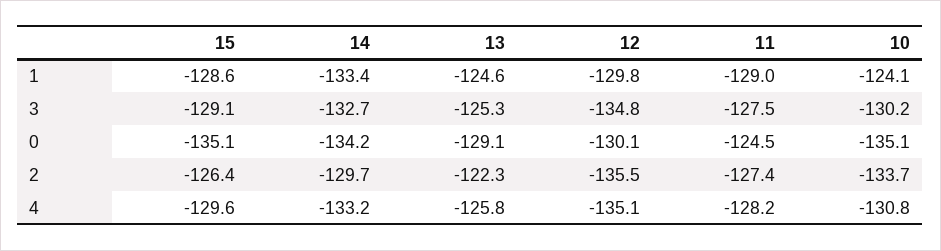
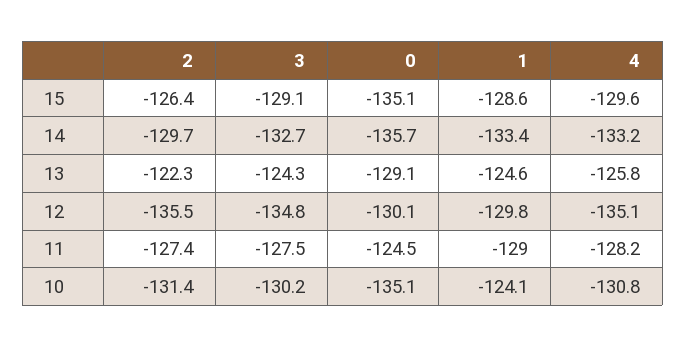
  {
    "15": {
      "1": -128.6,
      "3": -129.1,
      "0": -135.1,
      "2": -126.4,
      "4": -129.6
    },
    "14": {
      "1": -133.4,
      "3": -132.7,
-     "0": -134.2,
+     "0": -135.7,
      "2": -129.7,
      "4": -133.2
    },
    "13": {
      "1": -124.6,
-     "3": -125.3,
+     "3": -124.3,
      "0": -129.1,
      "2": -122.3,
      "4": -125.8
    },
    "12": {
      "1": -129.8,
      "3": -134.8,
      "0": -130.1,
      "2": -135.5,
      "4": -135.1
    },
    "11": {
      "1": -129,
      "3": -127.5,
      "0": -124.5,
      "2": -127.4,
      "4": -128.2
    },
    "10": {
      "1": -124.1,
      "3": -130.2,
      "0": -135.1,
-     "2": -133.7,
+     "2": -131.4,
      "4": -130.8
    }
  }

